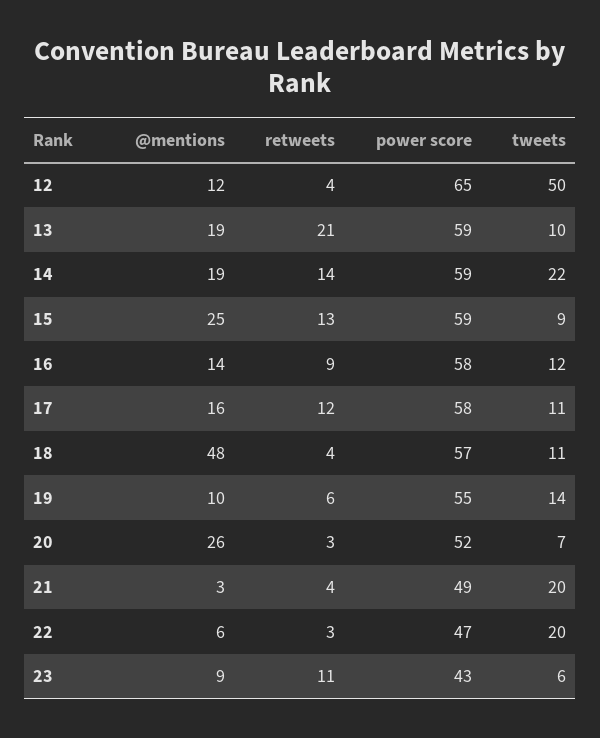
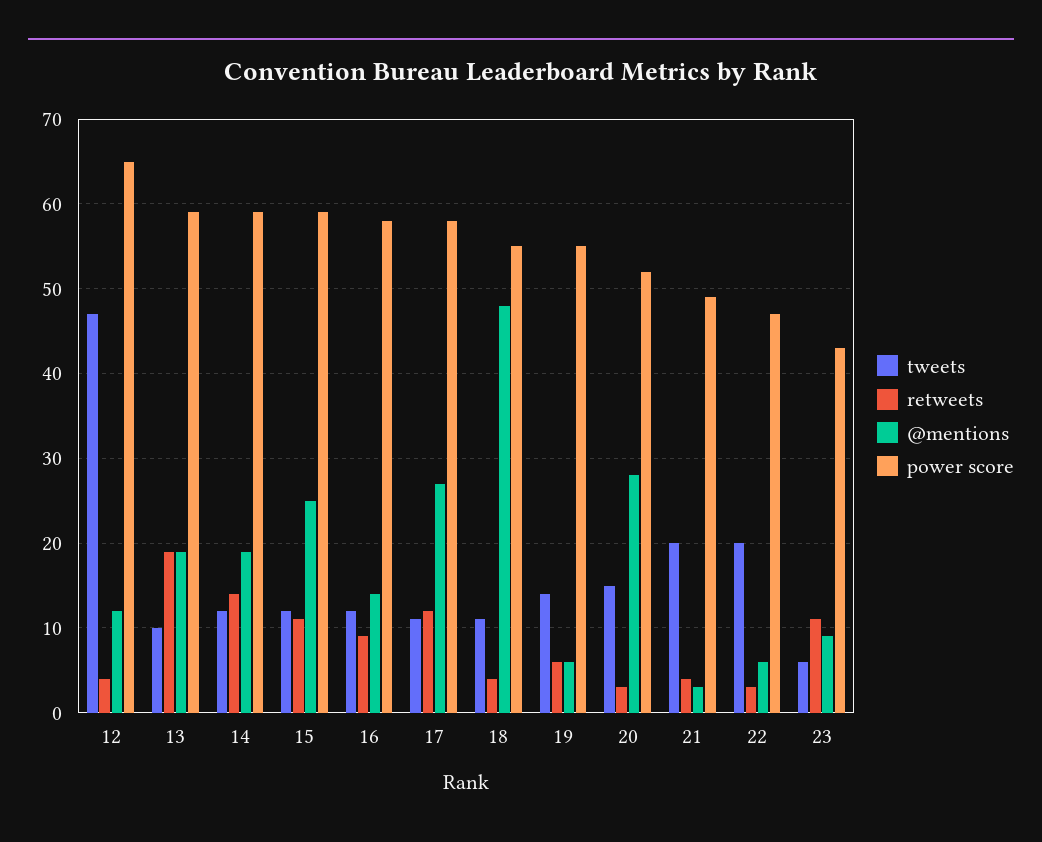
  {
    "@mentions": {
      "12": 12,
      "13": 19,
      "14": 19,
      "15": 25,
      "16": 14,
-     "17": 16,
+     "17": 27,
      "18": 48,
-     "19": 10,
+     "19": 6,
-     "20": 26,
+     "20": 28,
      "21": 3,
      "22": 6,
      "23": 9
    },
    "retweets": {
      "12": 4,
-     "13": 21,
+     "13": 19,
      "14": 14,
-     "15": 13,
+     "15": 11,
      "16": 9,
      "17": 12,
      "18": 4,
      "19": 6,
      "20": 3,
      "21": 4,
      "22": 3,
      "23": 11
    },
    "power score": {
      "12": 65,
      "13": 59,
      "14": 59,
      "15": 59,
      "16": 58,
      "17": 58,
-     "18": 57,
+     "18": 55,
      "19": 55,
      "20": 52,
      "21": 49,
      "22": 47,
      "23": 43
    },
    "tweets": {
-     "12": 50,
+     "12": 47,
      "13": 10,
-     "14": 22,
+     "14": 12,
-     "15": 9,
+     "15": 12,
      "16": 12,
      "17": 11,
      "18": 11,
      "19": 14,
-     "20": 7,
+     "20": 15,
      "21": 20,
      "22": 20,
      "23": 6
    }
  }

